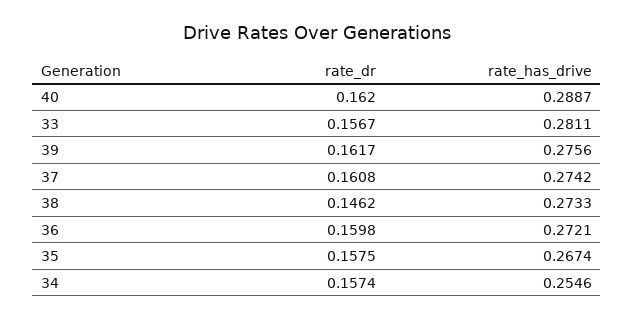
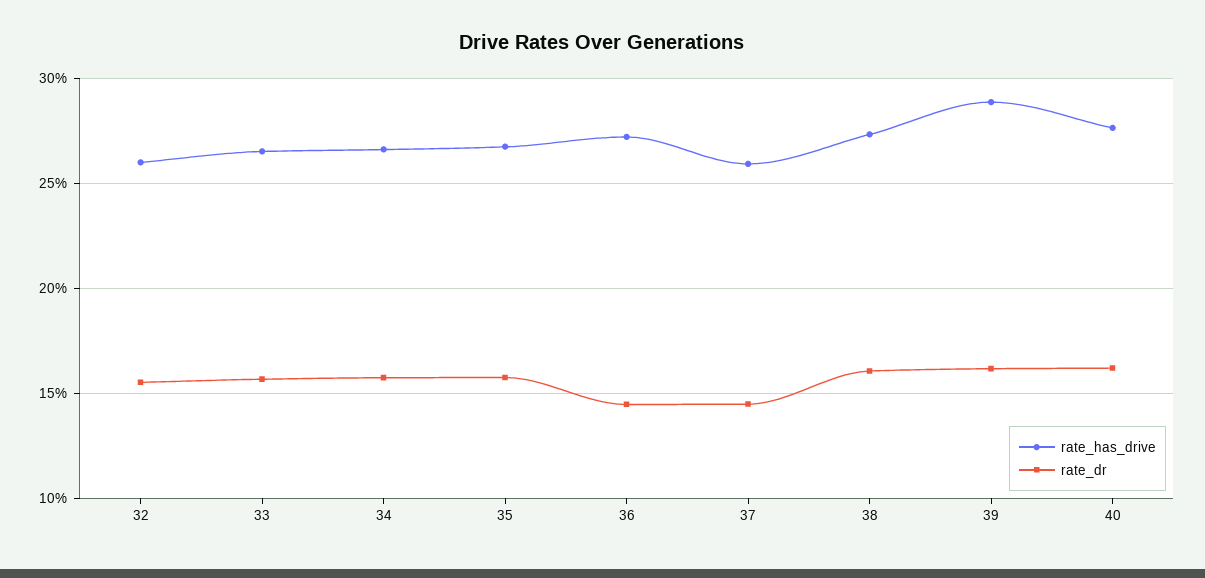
  {
    "rate_dr": {
      "40": 0.162,
      "33": 0.1567,
      "39": 0.1617,
-     "37": 0.1608,
+     "37": 0.145,
-     "38": 0.1462,
+     "38": 0.16,
-     "36": 0.1598,
+     "36": 0.145,
      "35": 0.1575,
-     "34": 0.1574
+     "34": 0.1574,
+     "32": 0.155
    },
    "rate_has_drive": {
-     "40": 0.2887,
+     "40": 0.275,
-     "33": 0.2811,
+     "33": 0.265,
-     "39": 0.2756,
+     "39": 0.29,
-     "37": 0.2742,
+     "37": 0.26,
      "38": 0.2733,
      "36": 0.2721,
      "35": 0.2674,
-     "34": 0.2546
+     "34": 0.265,
+     "32": 0.26
    }
  }

